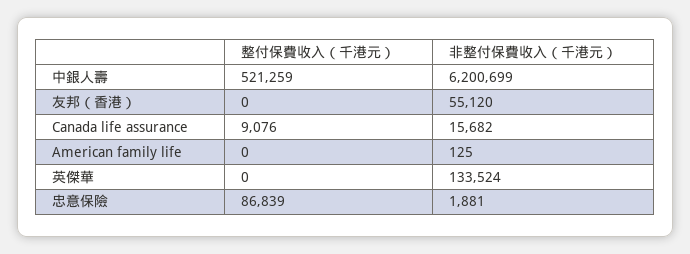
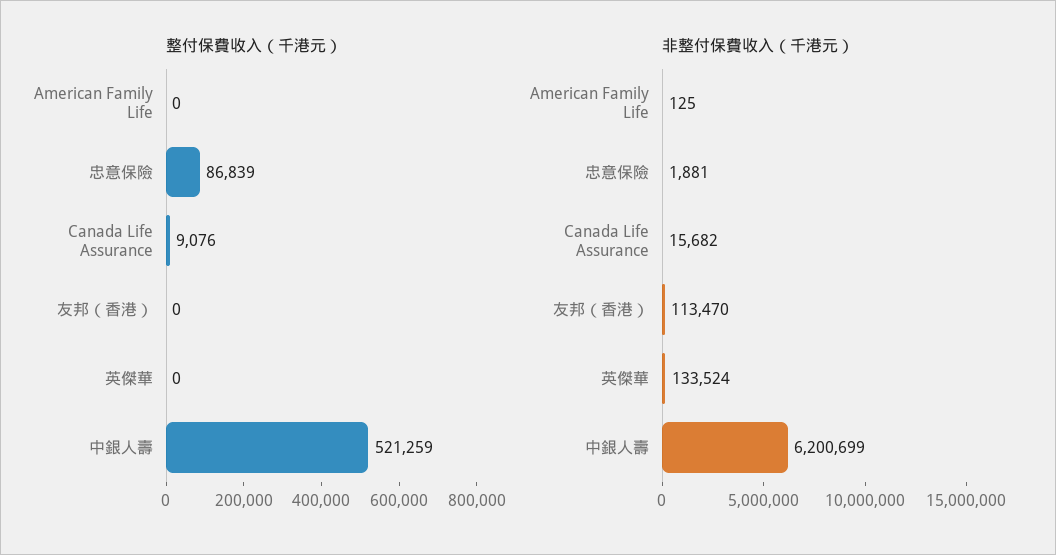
  {
    "整付保費收入（千港元）": {
      "中銀人壽": 521259,
      "友邦（香港）": 0,
      "Canada life assurance": 9076,
      "American family life": 0,
      "英傑華": 0,
      "忠意保險": 86839
    },
    "非整付保費收入（千港元）": {
      "中銀人壽": 6200699,
-     "友邦（香港）": 55120,
+     "友邦（香港）": 113470,
      "Canada life assurance": 15682,
      "American family life": 125,
      "英傑華": 133524,
      "忠意保險": 1881
    }
  }

